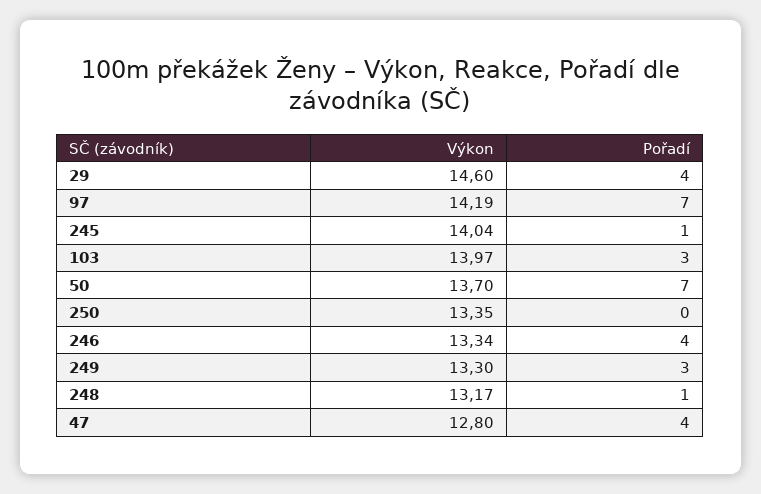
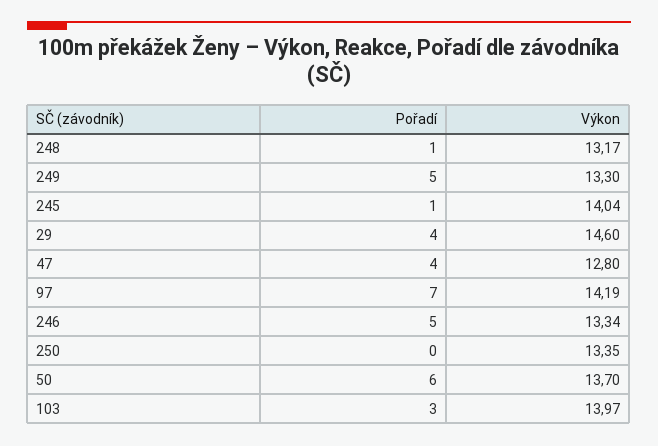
  {
    "Výkon": {
      "29": 14.6,
      "97": 14.19,
      "245": 14.04,
      "103": 13.97,
      "50": 13.7,
      "250": 13.35,
      "246": 13.34,
      "249": 13.3,
      "248": 13.17,
      "47": 12.8
    },
    "Pořadí": {
      "29": 4,
      "97": 7,
      "245": 1,
      "103": 3,
-     "50": 7,
+     "50": 6,
      "250": 0,
-     "246": 4,
+     "246": 5,
-     "249": 3,
+     "249": 5,
      "248": 1,
      "47": 4
    }
  }

